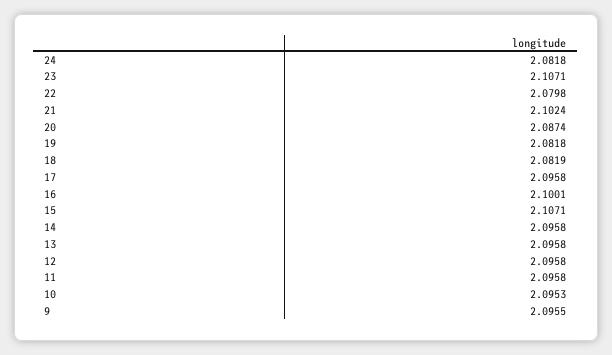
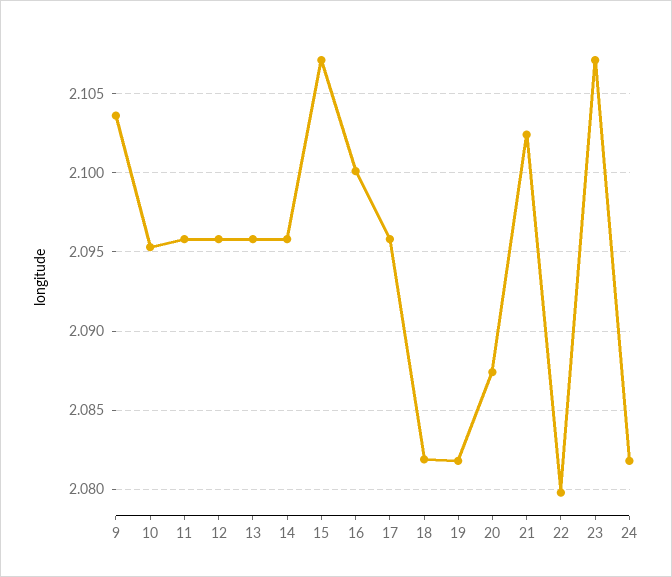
  {
    "24": 2.0818,
    "23": 2.1071,
    "22": 2.0798,
    "21": 2.1024,
    "20": 2.0874,
    "19": 2.0818,
    "18": 2.0819,
    "17": 2.0958,
    "16": 2.1001,
    "15": 2.1071,
    "14": 2.0958,
    "13": 2.0958,
    "12": 2.0958,
    "11": 2.0958,
    "10": 2.0953,
-   "9": 2.0955
+   "9": 2.1035
  }

